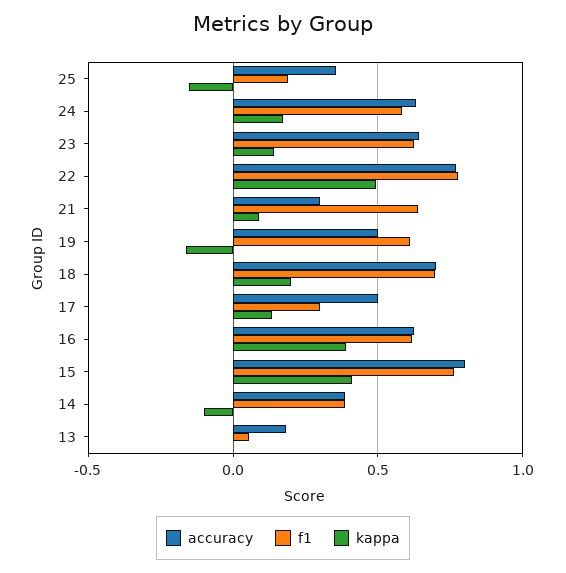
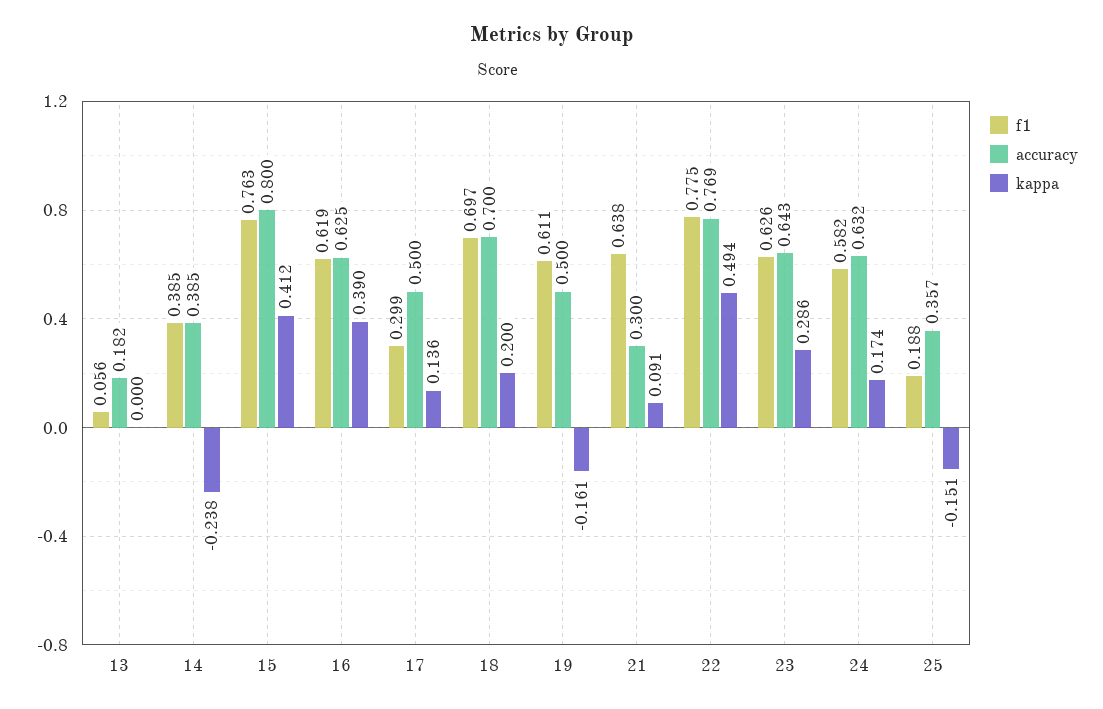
  {
    "accuracy": {
      "25": 0.357,
      "24": 0.632,
      "23": 0.643,
      "22": 0.769,
      "21": 0.3,
      "19": 0.5,
      "18": 0.7,
      "17": 0.5,
      "16": 0.625,
      "15": 0.8,
      "14": 0.385,
      "13": 0.182
    },
    "f1": {
      "25": 0.188,
      "24": 0.582,
      "23": 0.626,
      "22": 0.775,
      "21": 0.638,
      "19": 0.611,
      "18": 0.697,
      "17": 0.299,
      "16": 0.619,
      "15": 0.763,
      "14": 0.385,
      "13": 0.056
    },
    "kappa": {
      "25": -0.151,
      "24": 0.174,
-     "23": 0.15,
+     "23": 0.286,
      "22": 0.494,
      "21": 0.091,
      "19": -0.161,
      "18": 0.2,
      "17": 0.136,
      "16": 0.39,
      "15": 0.412,
-     "14": -0.1,
+     "14": -0.238,
      "13": 0
    }
  }

